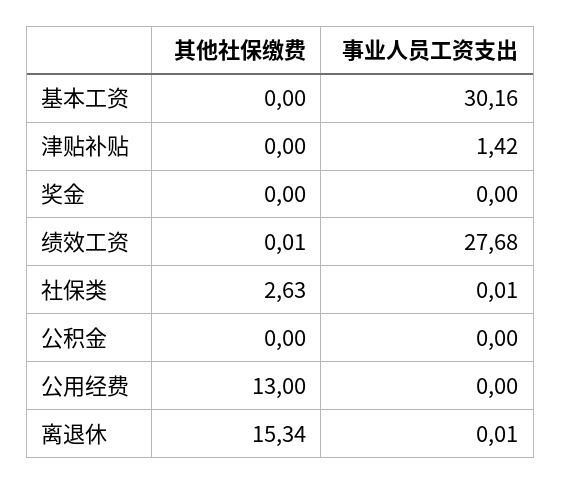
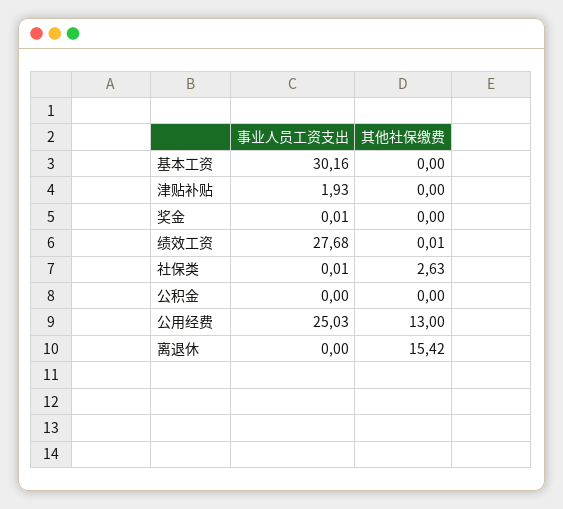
  {
    "其他社保缴费": {
      "基本工资": 0,
      "津贴补贴": 0,
      "奖金": 0,
      "绩效工资": 0.01,
      "社保类": 2.63,
      "公积金": 0,
      "公用经费": 13,
-     "离退休": 15.34
+     "离退休": 15.42
    },
    "事业人员工资支出": {
      "基本工资": 30.16,
-     "津贴补贴": 1.42,
+     "津贴补贴": 1.93,
-     "奖金": 0,
+     "奖金": 0.01,
      "绩效工资": 27.68,
      "社保类": 0.01,
      "公积金": 0,
-     "公用经费": 0,
+     "公用经费": 25.03,
-     "离退休": 0.01
+     "离退休": 0
    }
  }

